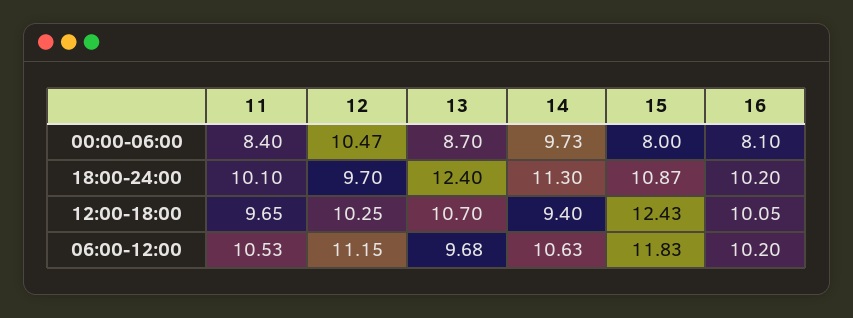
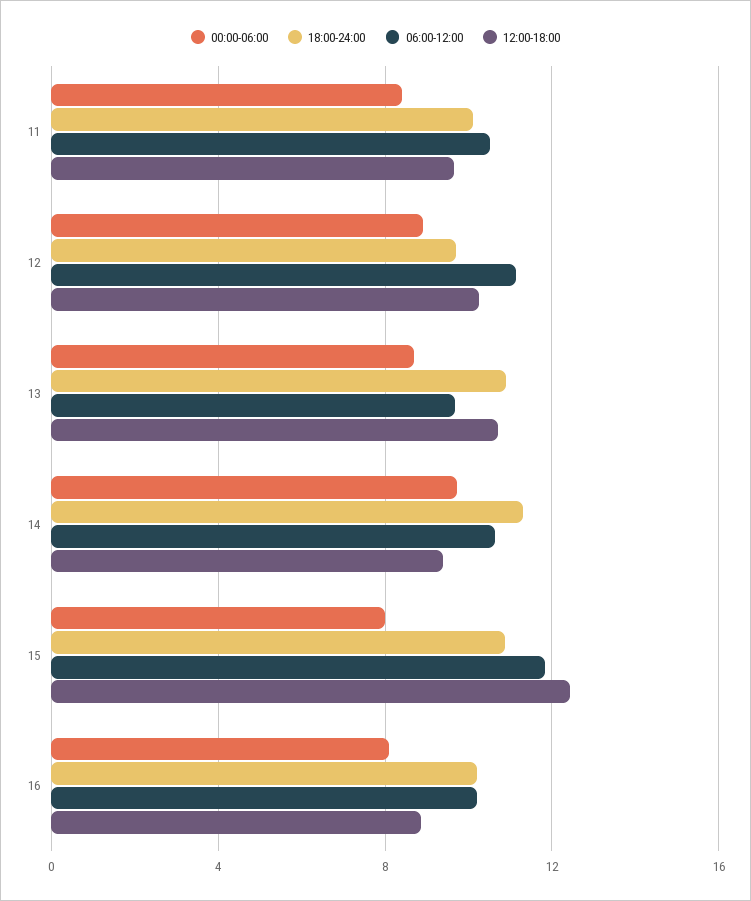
  {
    "00:00-06:00": {
      "11": 8.4,
-     "12": 10.47,
+     "12": 9,
      "13": 8.7,
      "14": 9.73,
      "15": 8,
      "16": 8.1
    },
    "18:00-24:00": {
      "11": 10.1,
      "12": 9.7,
-     "13": 12.4,
+     "13": 11,
      "14": 11.3,
      "15": 10.87,
      "16": 10.2
    },
    "12:00-18:00": {
      "11": 9.65,
      "12": 10.25,
      "13": 10.7,
      "14": 9.4,
      "15": 12.43,
-     "16": 10.05
+     "16": 9
    },
    "06:00-12:00": {
      "11": 10.53,
      "12": 11.15,
      "13": 9.68,
      "14": 10.63,
      "15": 11.83,
      "16": 10.2
    }
  }

